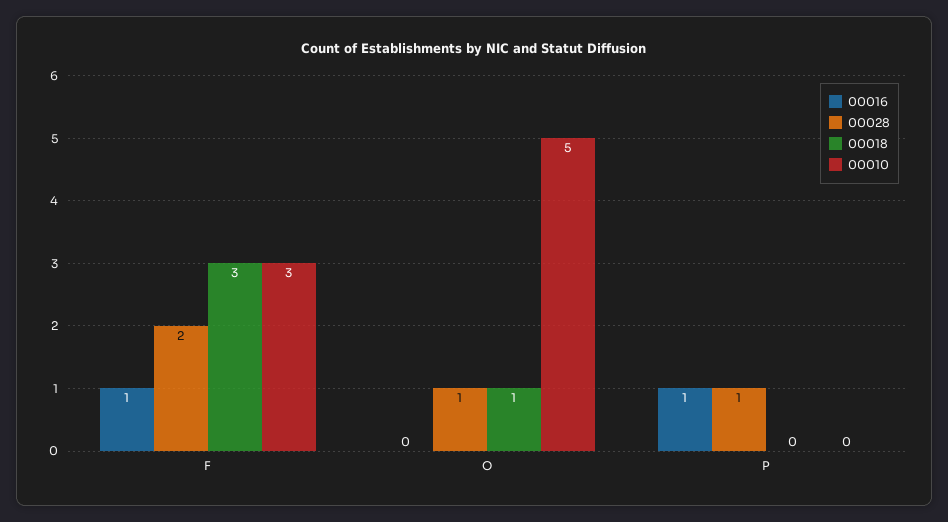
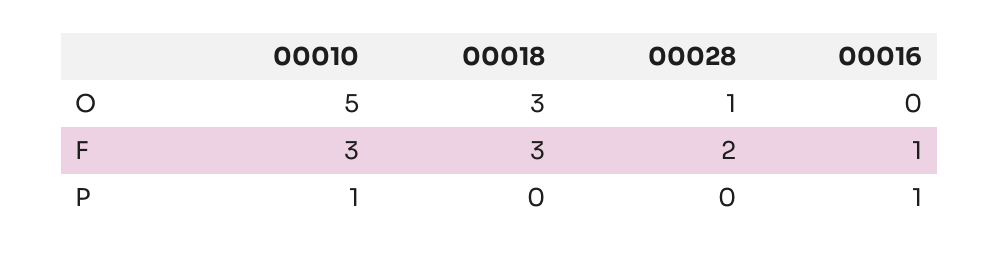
  {
    "00016": {
      "F": 1,
      "O": 0,
      "P": 1
    },
    "00028": {
      "F": 2,
      "O": 1,
-     "P": 1
+     "P": 0
    },
    "00018": {
      "F": 3,
-     "O": 1,
+     "O": 3,
      "P": 0
    },
    "00010": {
      "F": 3,
      "O": 5,
-     "P": 0
+     "P": 1
    }
  }

